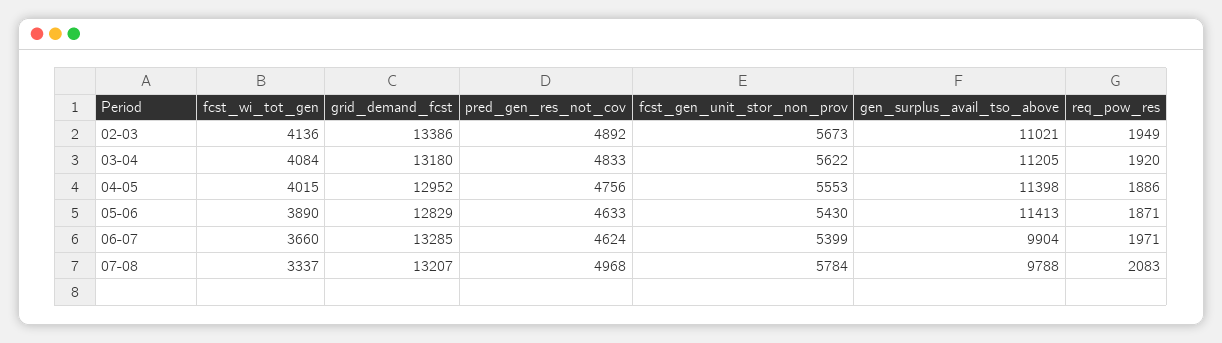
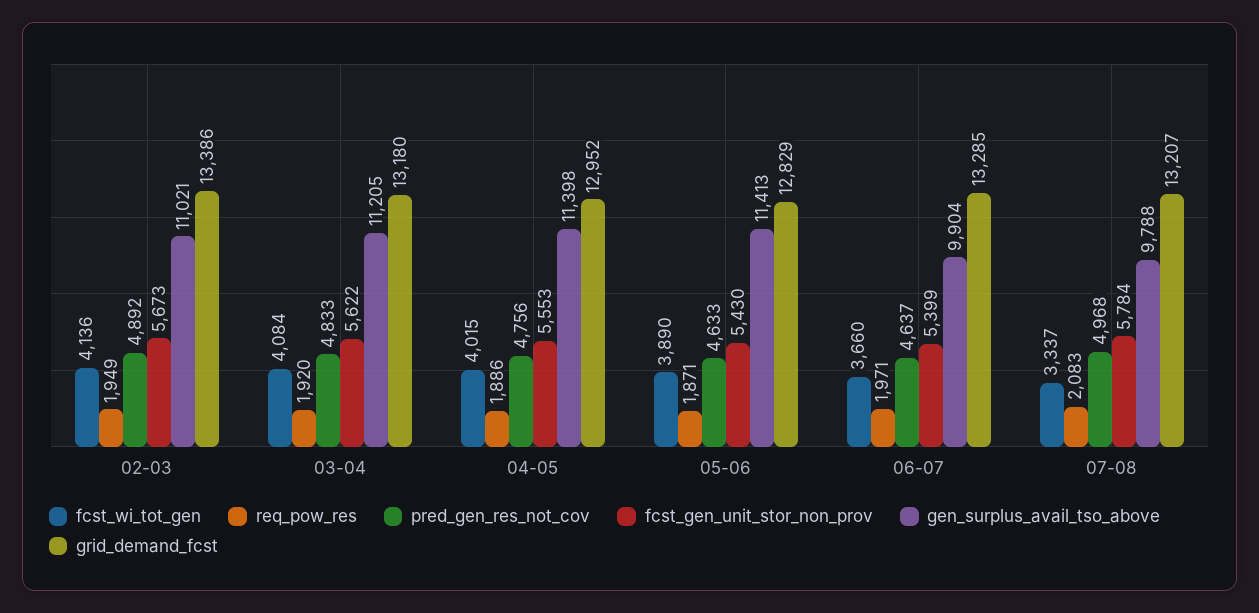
  {
    "fcst_wi_tot_gen": {
      "02-03": 4136,
      "03-04": 4084,
      "04-05": 4015,
      "05-06": 3890,
      "06-07": 3660,
      "07-08": 3337
    },
    "grid_demand_fcst": {
      "02-03": 13386,
      "03-04": 13180,
      "04-05": 12952,
      "05-06": 12829,
      "06-07": 13285,
      "07-08": 13207
    },
    "pred_gen_res_not_cov": {
      "02-03": 4892,
      "03-04": 4833,
      "04-05": 4756,
      "05-06": 4633,
-     "06-07": 4624,
+     "06-07": 4637,
      "07-08": 4968
    },
    "fcst_gen_unit_stor_non_prov": {
      "02-03": 5673,
      "03-04": 5622,
      "04-05": 5553,
      "05-06": 5430,
      "06-07": 5399,
      "07-08": 5784
    },
    "gen_surplus_avail_tso_above": {
      "02-03": 11021,
      "03-04": 11205,
      "04-05": 11398,
      "05-06": 11413,
      "06-07": 9904,
      "07-08": 9788
    },
    "req_pow_res": {
      "02-03": 1949,
      "03-04": 1920,
      "04-05": 1886,
      "05-06": 1871,
      "06-07": 1971,
      "07-08": 2083
    }
  }

